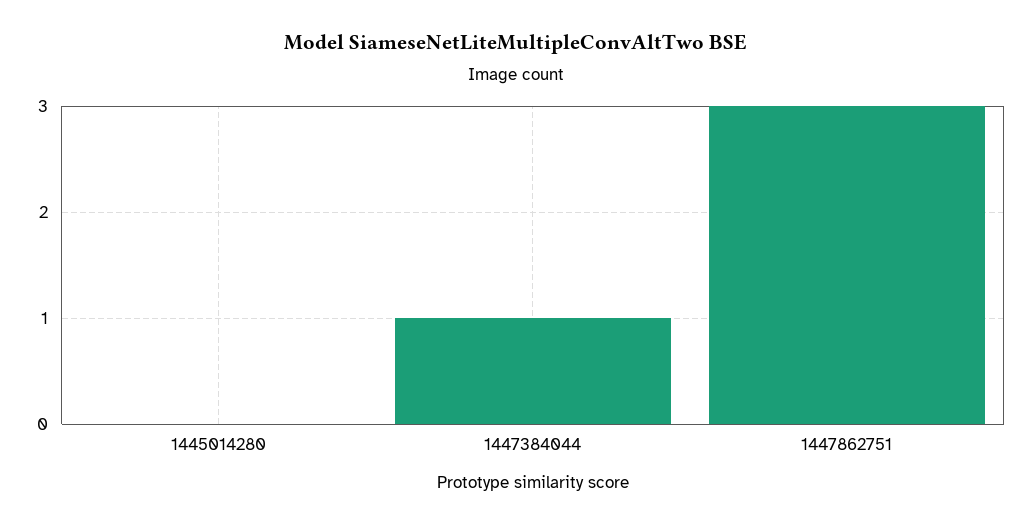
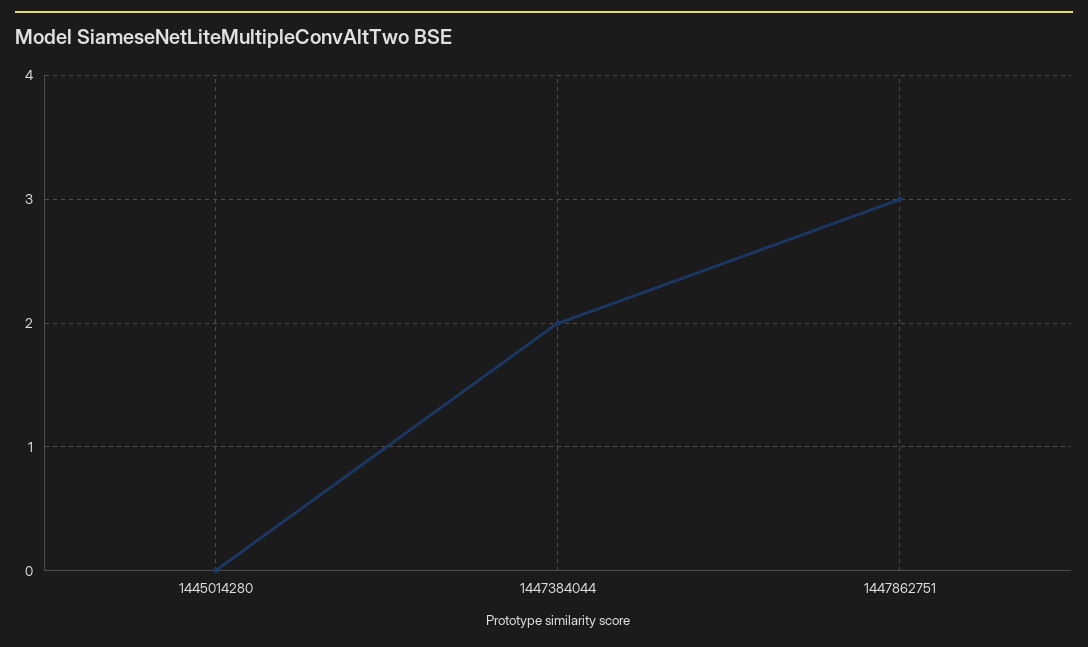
  {
    "1445014280": 0,
-   "1447384044": 1,
+   "1447384044": 2,
    "1447862751": 3
  }

